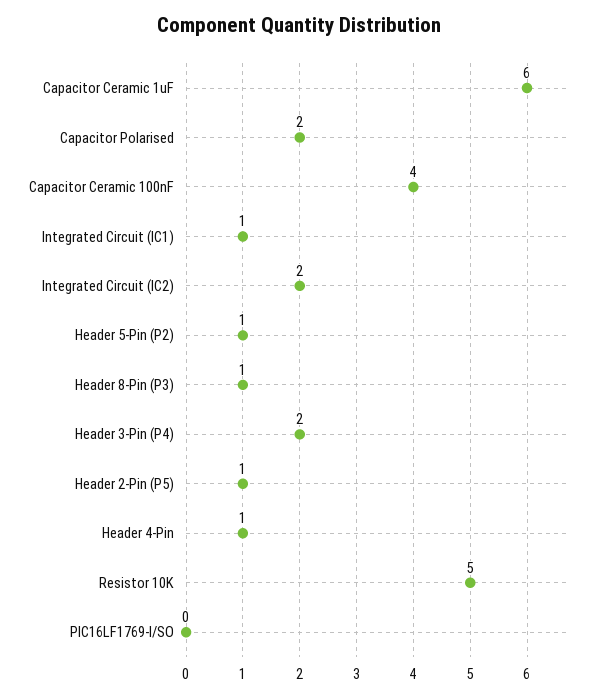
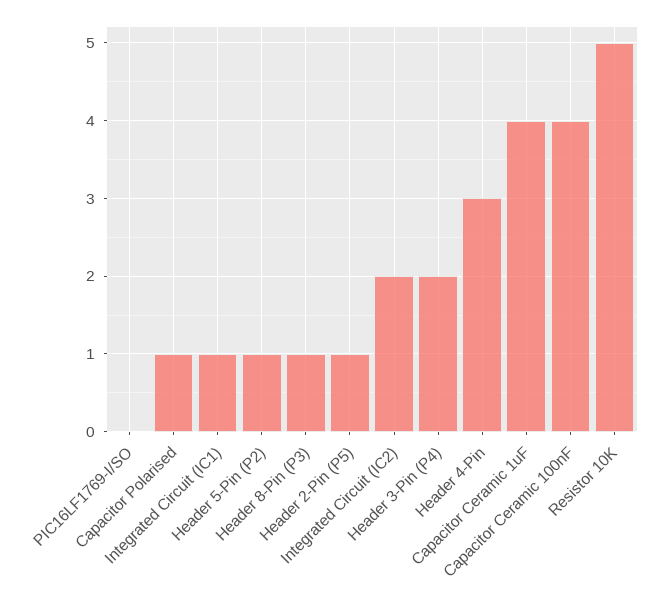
  {
-   "Capacitor Ceramic 1uF": 6,
+   "Capacitor Ceramic 1uF": 4,
-   "Capacitor Polarised": 2,
+   "Capacitor Polarised": 1,
    "Capacitor Ceramic 100nF": 4,
    "Integrated Circuit (IC1)": 1,
    "Integrated Circuit (IC2)": 2,
    "Header 5-Pin (P2)": 1,
    "Header 8-Pin (P3)": 1,
    "Header 3-Pin (P4)": 2,
    "Header 2-Pin (P5)": 1,
-   "Header 4-Pin": 1,
+   "Header 4-Pin": 3,
    "Resistor 10K": 5,
    "PIC16LF1769-I/SO": 0
  }

